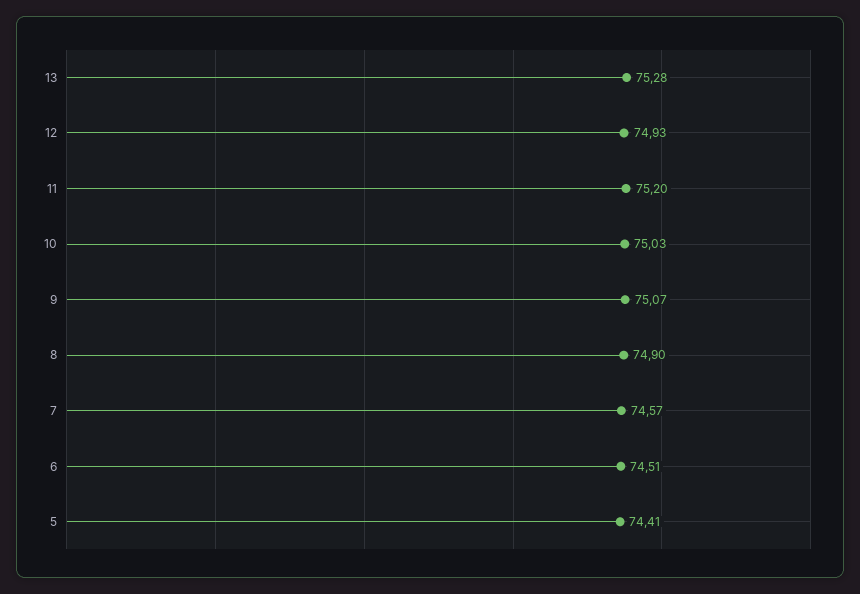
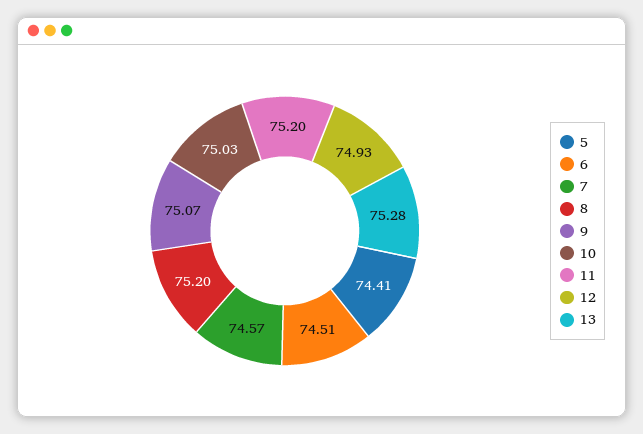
  {
    "13": 75.28,
    "12": 74.93,
    "11": 75.2,
    "10": 75.03,
    "9": 75.07,
-   "8": 74.9,
+   "8": 75.2,
    "7": 74.57,
    "6": 74.51,
    "5": 74.41
  }

